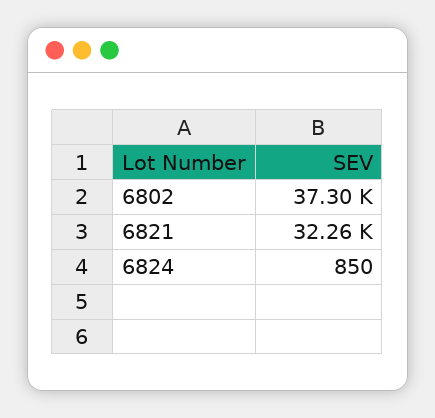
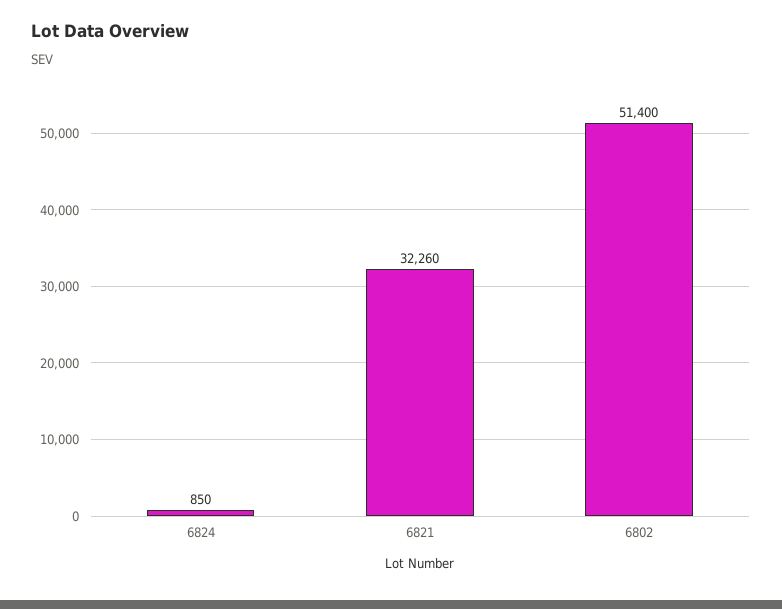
  {
-   "6802": 37300,
+   "6802": 51400,
    "6821": 32260,
    "6824": 850
  }

